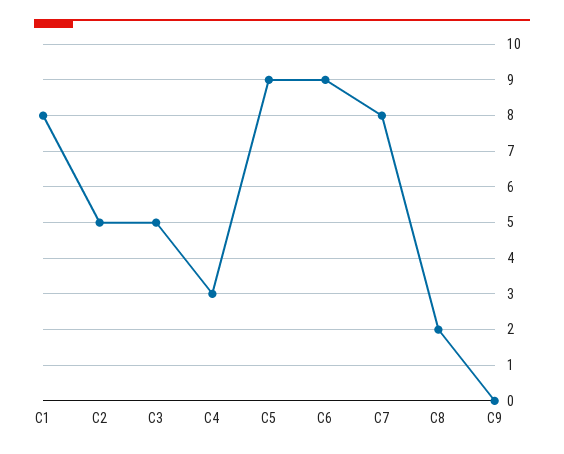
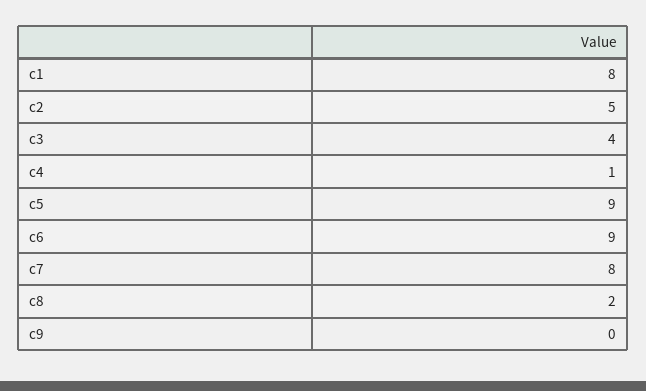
  {
    "C1": 8,
    "C2": 5,
-   "C3": 5,
+   "C3": 4,
-   "C4": 3,
+   "C4": 1,
    "C5": 9,
    "C6": 9,
    "C7": 8,
    "C8": 2,
    "C9": 0
  }

